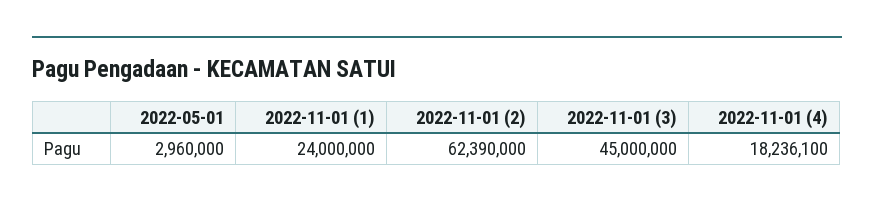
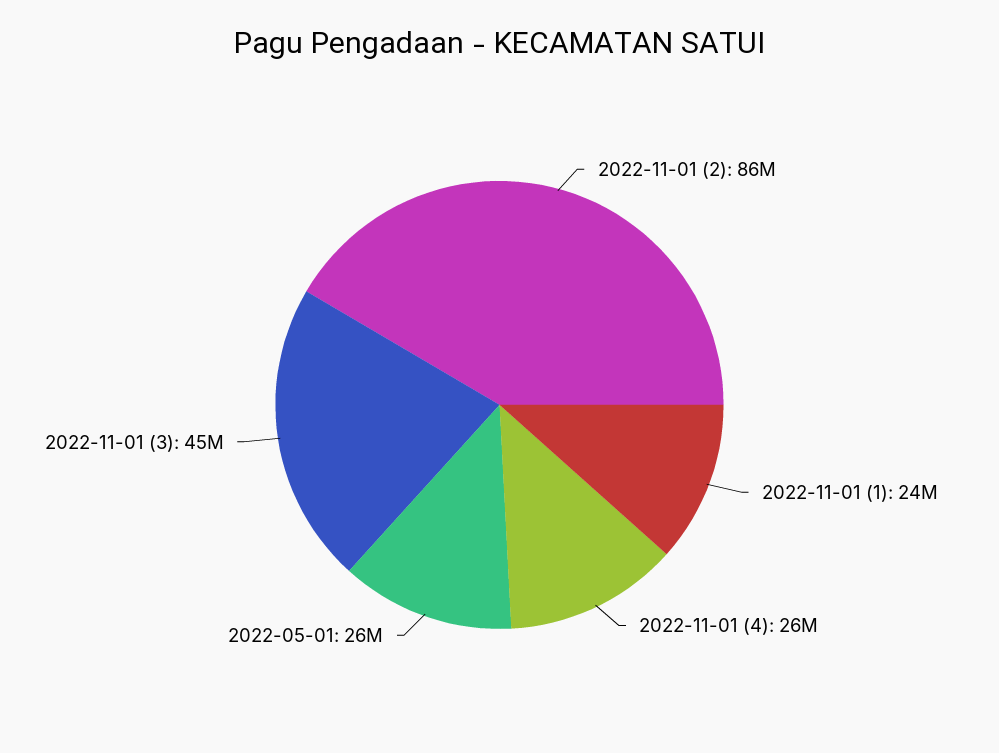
  {
-   "2022-05-01": 2960000,
+   "2022-05-01": 26000000,
    "2022-11-01 (1)": 24000000,
-   "2022-11-01 (2)": 62390000,
+   "2022-11-01 (2)": 86000000,
    "2022-11-01 (3)": 45000000,
-   "2022-11-01 (4)": 18236100
+   "2022-11-01 (4)": 26000000
  }

